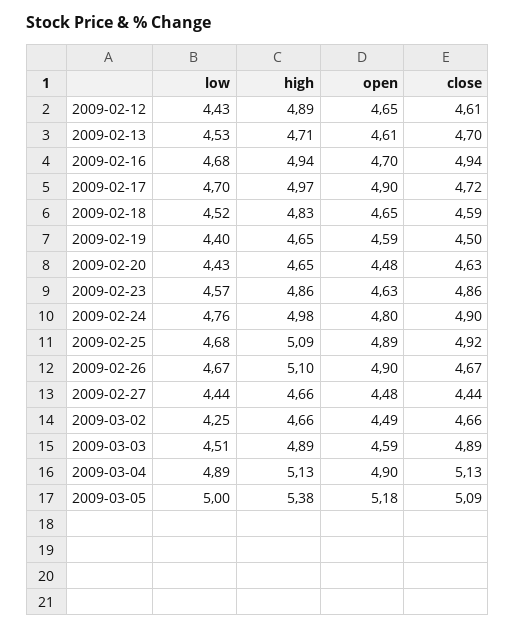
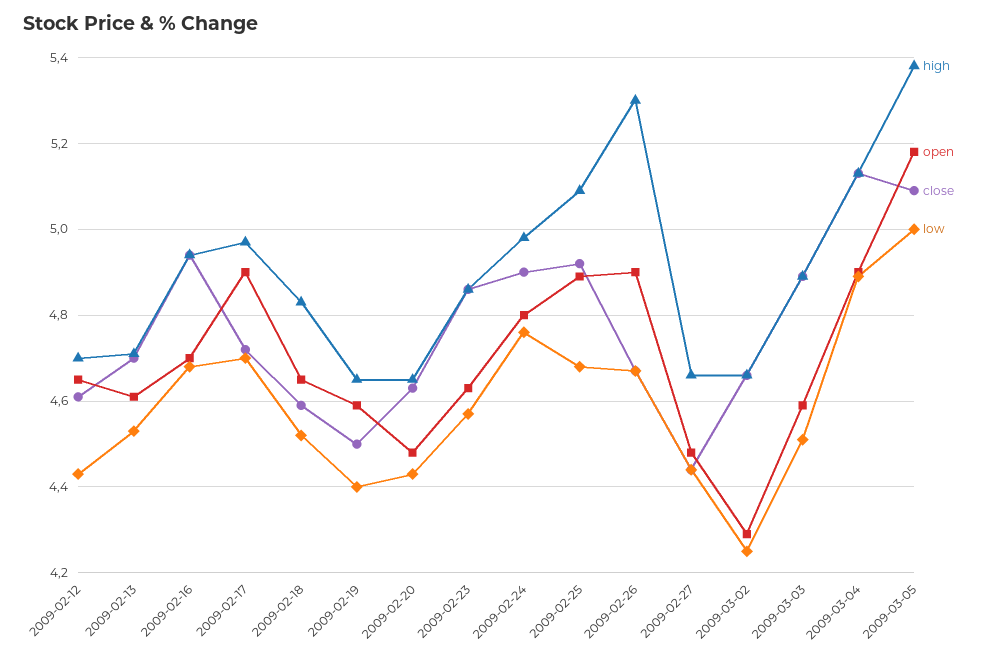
  {
    "low": {
      "2009-02-12": 4.43,
      "2009-02-13": 4.53,
      "2009-02-16": 4.68,
      "2009-02-17": 4.7,
      "2009-02-18": 4.52,
      "2009-02-19": 4.4,
      "2009-02-20": 4.43,
      "2009-02-23": 4.57,
      "2009-02-24": 4.76,
      "2009-02-25": 4.68,
      "2009-02-26": 4.67,
      "2009-02-27": 4.44,
      "2009-03-02": 4.25,
      "2009-03-03": 4.51,
      "2009-03-04": 4.89,
      "2009-03-05": 5
    },
    "high": {
-     "2009-02-12": 4.89,
+     "2009-02-12": 4.7,
      "2009-02-13": 4.71,
      "2009-02-16": 4.94,
      "2009-02-17": 4.97,
      "2009-02-18": 4.83,
      "2009-02-19": 4.65,
      "2009-02-20": 4.65,
      "2009-02-23": 4.86,
      "2009-02-24": 4.98,
      "2009-02-25": 5.09,
-     "2009-02-26": 5.1,
+     "2009-02-26": 5.3,
      "2009-02-27": 4.66,
      "2009-03-02": 4.66,
      "2009-03-03": 4.89,
      "2009-03-04": 5.13,
      "2009-03-05": 5.38
    },
    "open": {
      "2009-02-12": 4.65,
      "2009-02-13": 4.61,
      "2009-02-16": 4.7,
      "2009-02-17": 4.9,
      "2009-02-18": 4.65,
      "2009-02-19": 4.59,
      "2009-02-20": 4.48,
      "2009-02-23": 4.63,
      "2009-02-24": 4.8,
      "2009-02-25": 4.89,
      "2009-02-26": 4.9,
      "2009-02-27": 4.48,
-     "2009-03-02": 4.49,
+     "2009-03-02": 4.3,
      "2009-03-03": 4.59,
      "2009-03-04": 4.9,
      "2009-03-05": 5.18
    },
    "close": {
      "2009-02-12": 4.61,
      "2009-02-13": 4.7,
      "2009-02-16": 4.94,
      "2009-02-17": 4.72,
      "2009-02-18": 4.59,
      "2009-02-19": 4.5,
      "2009-02-20": 4.63,
      "2009-02-23": 4.86,
      "2009-02-24": 4.9,
      "2009-02-25": 4.92,
      "2009-02-26": 4.67,
      "2009-02-27": 4.44,
      "2009-03-02": 4.66,
      "2009-03-03": 4.89,
      "2009-03-04": 5.13,
      "2009-03-05": 5.09
    }
  }

